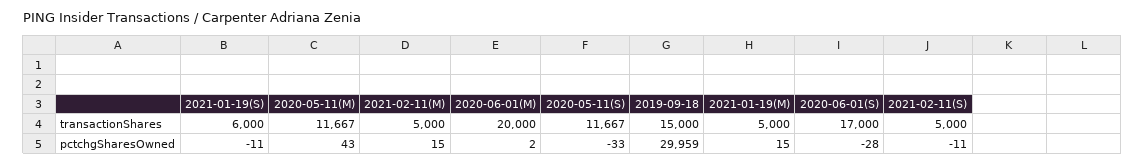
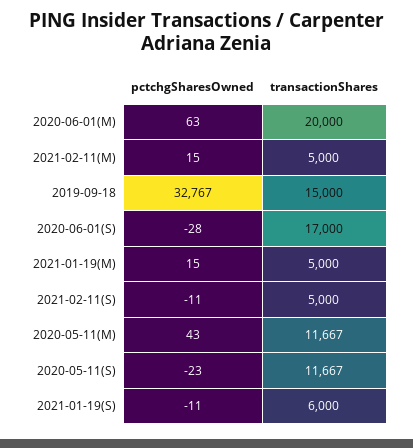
  {
    "2021-01-19(S)": {
      "transactionShares": 6000,
      "pctchgSharesOwned": -11
    },
    "2020-05-11(M)": {
      "transactionShares": 11667,
      "pctchgSharesOwned": 43
    },
    "2021-02-11(M)": {
      "transactionShares": 5000,
      "pctchgSharesOwned": 15
    },
    "2020-06-01(M)": {
      "transactionShares": 20000,
-     "pctchgSharesOwned": 2
+     "pctchgSharesOwned": 63
    },
    "2020-05-11(S)": {
      "transactionShares": 11667,
-     "pctchgSharesOwned": -33
+     "pctchgSharesOwned": -23
    },
    "2019-09-18": {
      "transactionShares": 15000,
-     "pctchgSharesOwned": 29959
+     "pctchgSharesOwned": 32767
    },
    "2021-01-19(M)": {
      "transactionShares": 5000,
      "pctchgSharesOwned": 15
    },
    "2020-06-01(S)": {
      "transactionShares": 17000,
      "pctchgSharesOwned": -28
    },
    "2021-02-11(S)": {
      "transactionShares": 5000,
      "pctchgSharesOwned": -11
    }
  }

